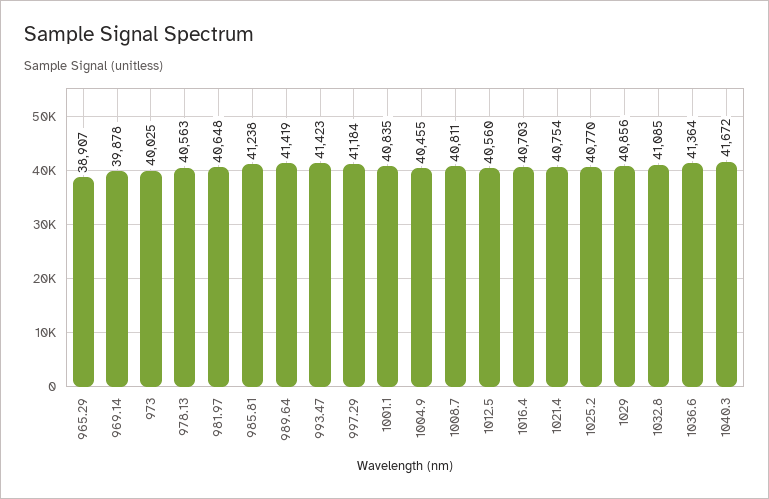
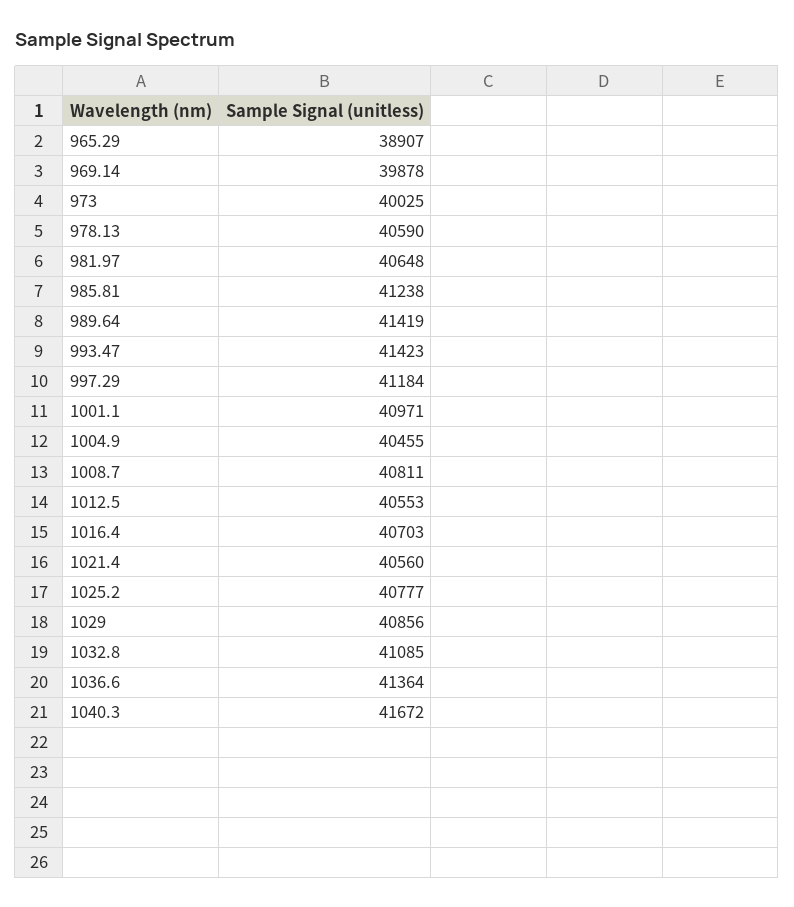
  {
    "965.29": 38907,
    "969.14": 39878,
    "973": 40025,
-   "978.13": 40563,
+   "978.13": 40590,
    "981.97": 40648,
    "985.81": 41238,
    "989.64": 41419,
    "993.47": 41423,
    "997.29": 41184,
-   "1001.1": 40835,
+   "1001.1": 40971,
    "1004.9": 40455,
    "1008.7": 40811,
-   "1012.5": 40560,
+   "1012.5": 40553,
    "1016.4": 40703,
-   "1021.4": 40754,
+   "1021.4": 40560,
-   "1025.2": 40770,
+   "1025.2": 40777,
    "1029": 40856,
    "1032.8": 41085,
    "1036.6": 41364,
    "1040.3": 41672
  }

